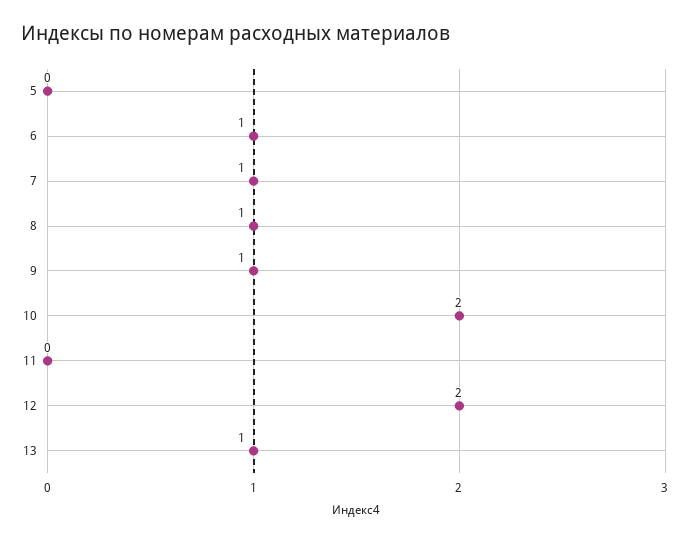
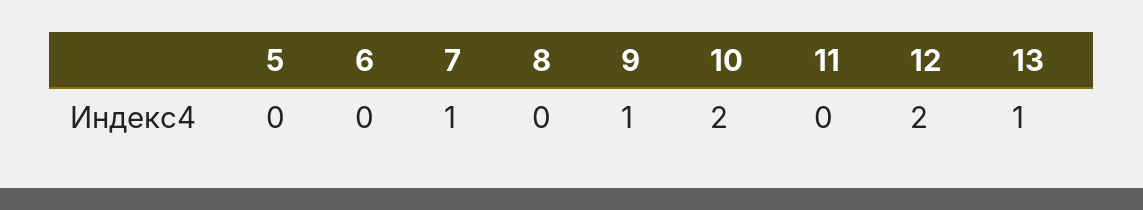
  {
    "5": 0,
-   "6": 1,
+   "6": 0,
    "7": 1,
-   "8": 1,
+   "8": 0,
    "9": 1,
    "10": 2,
    "11": 0,
    "12": 2,
    "13": 1
  }

